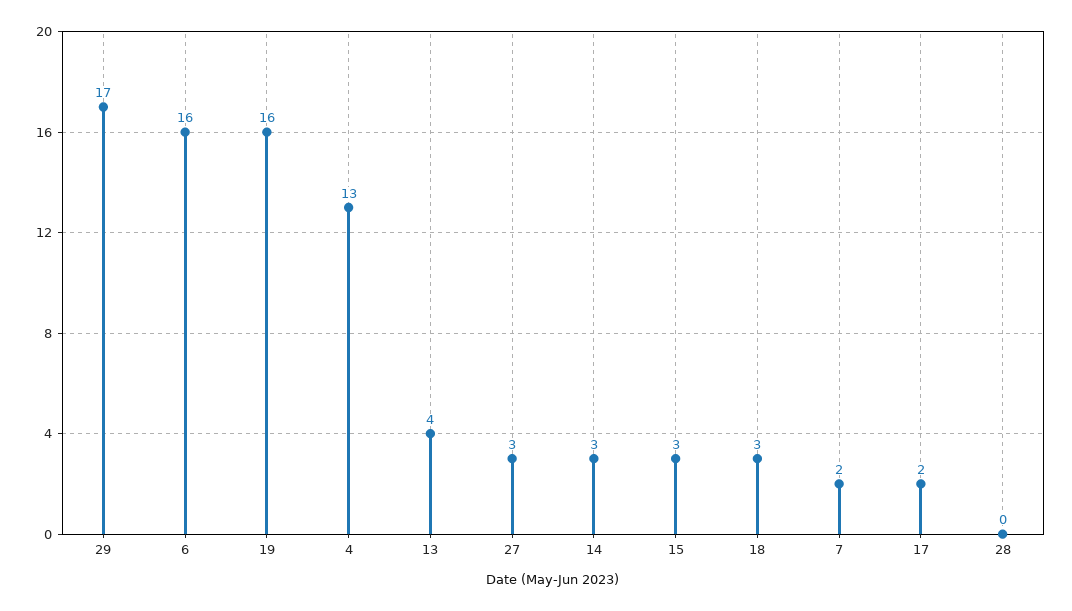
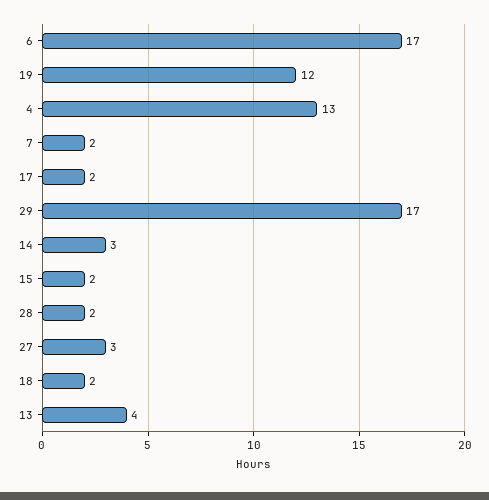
  {
    "29": 17,
-   "6": 16,
+   "6": 17,
-   "19": 16,
+   "19": 12,
    "4": 13,
    "13": 4,
    "27": 3,
    "14": 3,
-   "15": 3,
+   "15": 2,
-   "18": 3,
+   "18": 2,
    "7": 2,
    "17": 2,
-   "28": 0
+   "28": 2
  }

